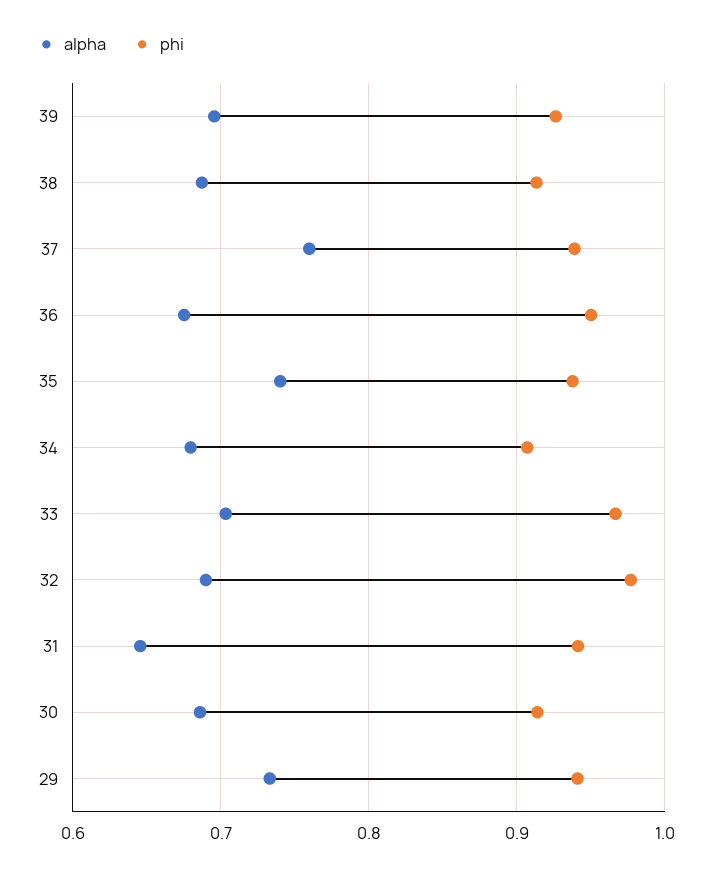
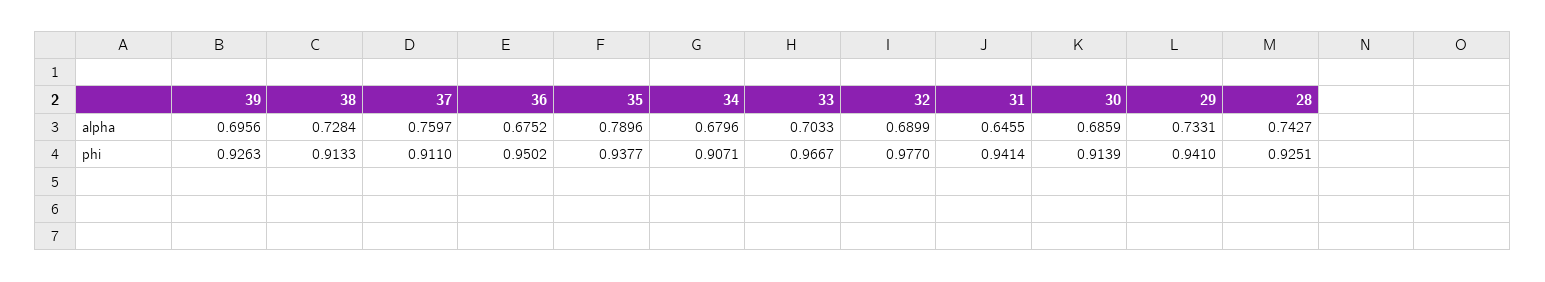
  {
    "alpha": {
      "39": 0.6956,
-     "38": 0.69,
+     "38": 0.7284,
      "37": 0.7597,
      "36": 0.6752,
-     "35": 0.74,
+     "35": 0.7896,
      "34": 0.6796,
      "33": 0.7033,
      "32": 0.6899,
      "31": 0.6455,
      "30": 0.6859,
-     "29": 0.7331
+     "29": 0.7331,
+     "28": 0.7427
    },
    "phi": {
      "39": 0.9263,
      "38": 0.9133,
-     "37": 0.94,
+     "37": 0.911,
      "36": 0.9502,
      "35": 0.9377,
      "34": 0.9071,
      "33": 0.9667,
      "32": 0.977,
      "31": 0.9414,
      "30": 0.9139,
-     "29": 0.941
+     "29": 0.941,
+     "28": 0.9251
    }
  }

